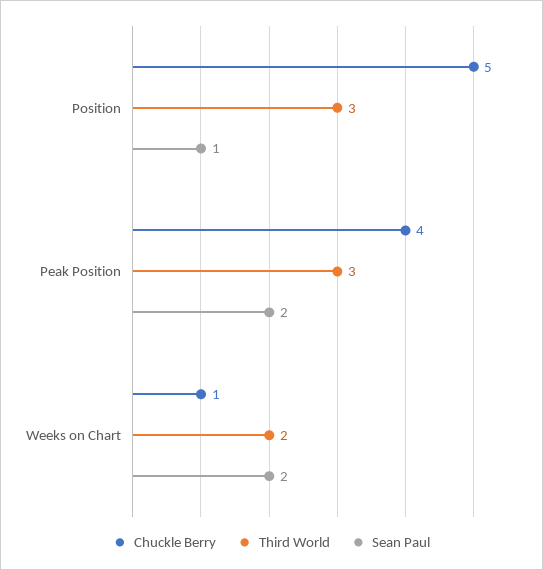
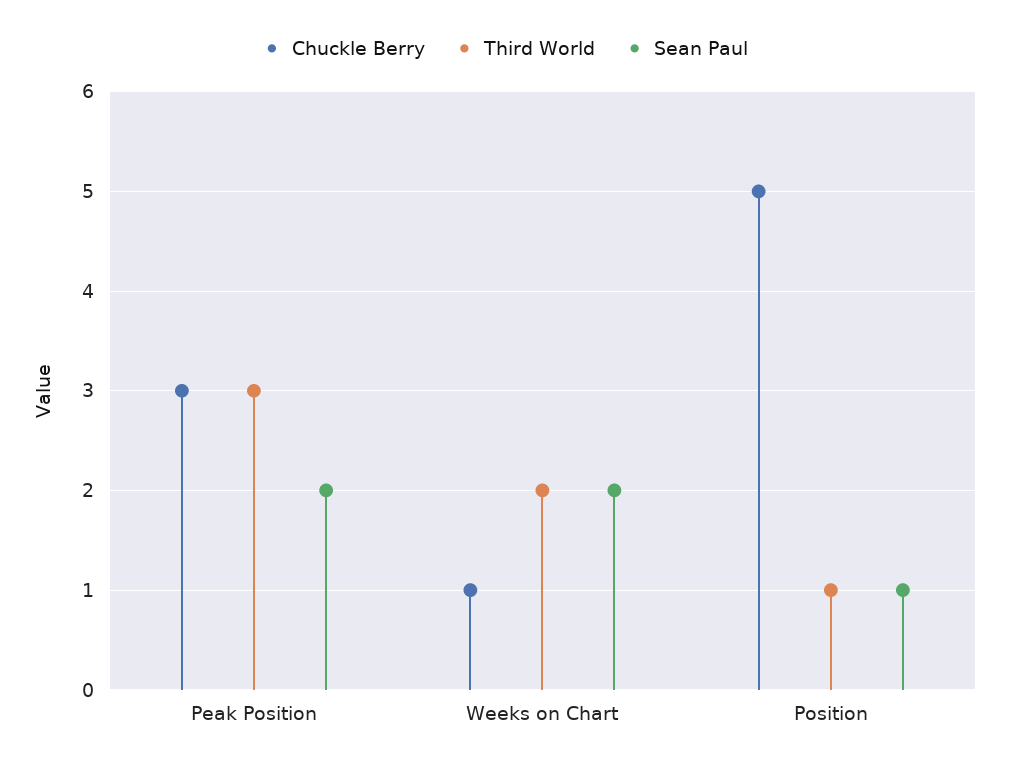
  {
    "Chuckle Berry": {
      "Position": 5,
-     "Peak Position": 4,
+     "Peak Position": 3,
      "Weeks on Chart": 1
    },
    "Third World": {
-     "Position": 3,
+     "Position": 1,
      "Peak Position": 3,
      "Weeks on Chart": 2
    },
    "Sean Paul": {
      "Position": 1,
      "Peak Position": 2,
      "Weeks on Chart": 2
    }
  }

